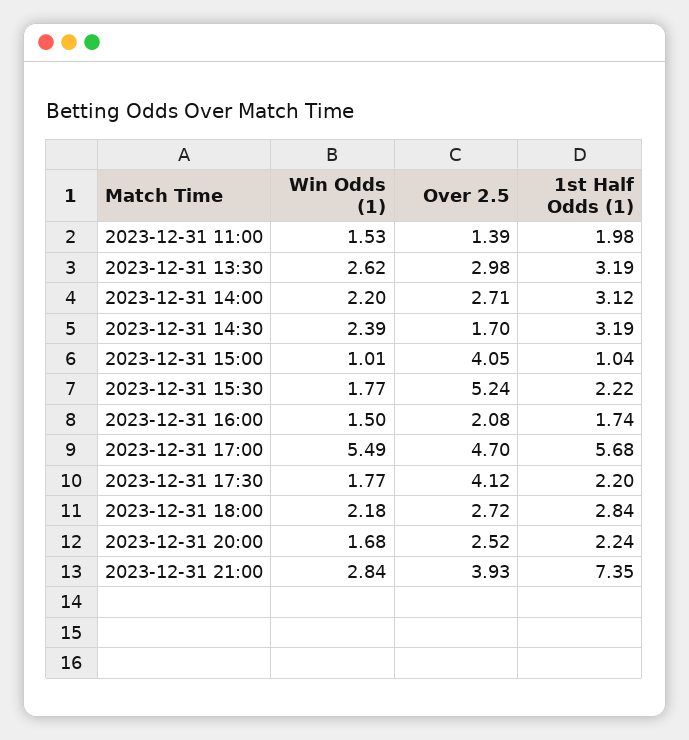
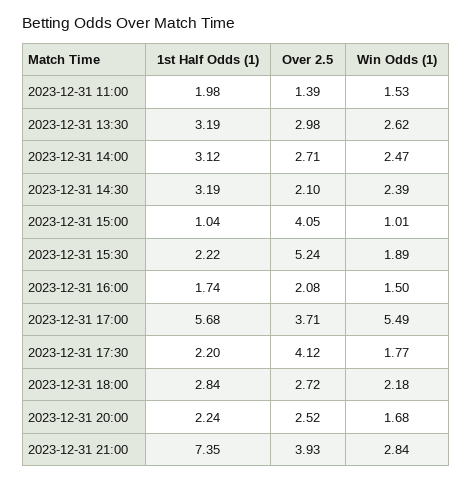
  {
    "Win Odds (1)": {
      "2023-12-31 11:00": 1.53,
      "2023-12-31 13:30": 2.62,
-     "2023-12-31 14:00": 2.2,
+     "2023-12-31 14:00": 2.47,
      "2023-12-31 14:30": 2.39,
      "2023-12-31 15:00": 1.01,
-     "2023-12-31 15:30": 1.77,
+     "2023-12-31 15:30": 1.89,
      "2023-12-31 16:00": 1.5,
      "2023-12-31 17:00": 5.49,
      "2023-12-31 17:30": 1.77,
      "2023-12-31 18:00": 2.18,
      "2023-12-31 20:00": 1.68,
      "2023-12-31 21:00": 2.84
    },
    "Over 2.5": {
      "2023-12-31 11:00": 1.39,
      "2023-12-31 13:30": 2.98,
      "2023-12-31 14:00": 2.71,
-     "2023-12-31 14:30": 1.7,
+     "2023-12-31 14:30": 2.1,
      "2023-12-31 15:00": 4.05,
      "2023-12-31 15:30": 5.24,
      "2023-12-31 16:00": 2.08,
-     "2023-12-31 17:00": 4.7,
+     "2023-12-31 17:00": 3.71,
      "2023-12-31 17:30": 4.12,
      "2023-12-31 18:00": 2.72,
      "2023-12-31 20:00": 2.52,
      "2023-12-31 21:00": 3.93
    },
    "1st Half Odds (1)": {
      "2023-12-31 11:00": 1.98,
      "2023-12-31 13:30": 3.19,
      "2023-12-31 14:00": 3.12,
      "2023-12-31 14:30": 3.19,
      "2023-12-31 15:00": 1.04,
      "2023-12-31 15:30": 2.22,
      "2023-12-31 16:00": 1.74,
      "2023-12-31 17:00": 5.68,
      "2023-12-31 17:30": 2.2,
      "2023-12-31 18:00": 2.84,
      "2023-12-31 20:00": 2.24,
      "2023-12-31 21:00": 7.35
    }
  }

